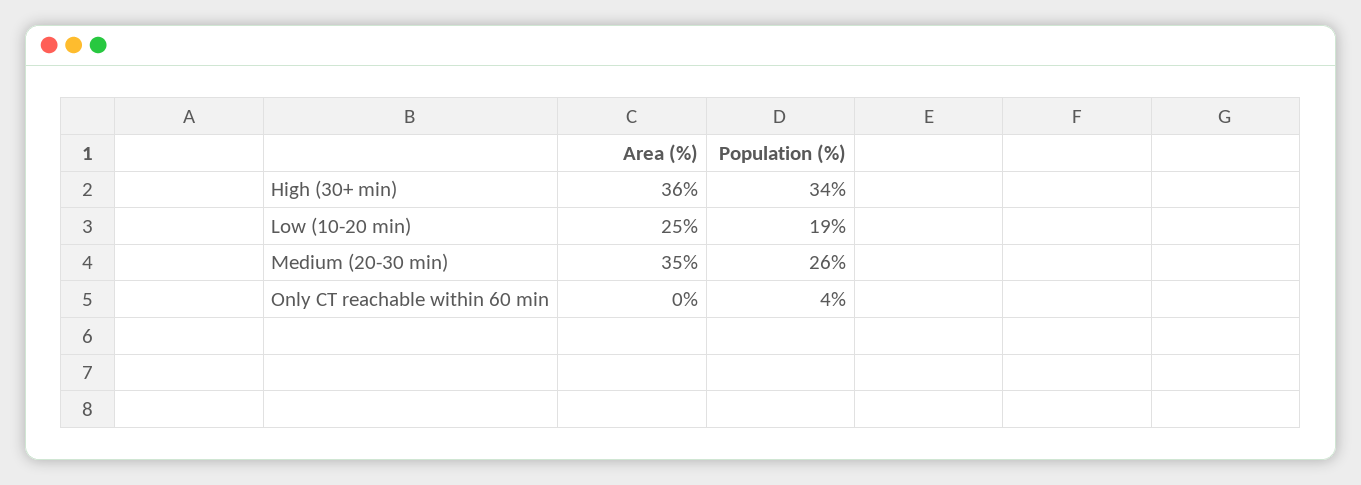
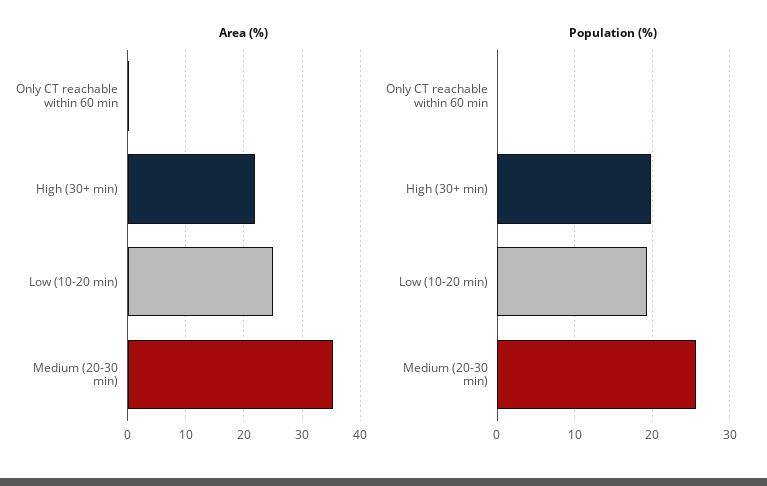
  {
    "Area (%)": {
-     "High (30+ min)": 36,
+     "High (30+ min)": 22,
      "Low (10-20 min)": 25,
      "Medium (20-30 min)": 35,
      "Only CT reachable within 60 min": 0
    },
    "Population (%)": {
-     "High (30+ min)": 34,
+     "High (30+ min)": 20,
      "Low (10-20 min)": 19,
      "Medium (20-30 min)": 26,
-     "Only CT reachable within 60 min": 4
+     "Only CT reachable within 60 min": 0
    }
  }

